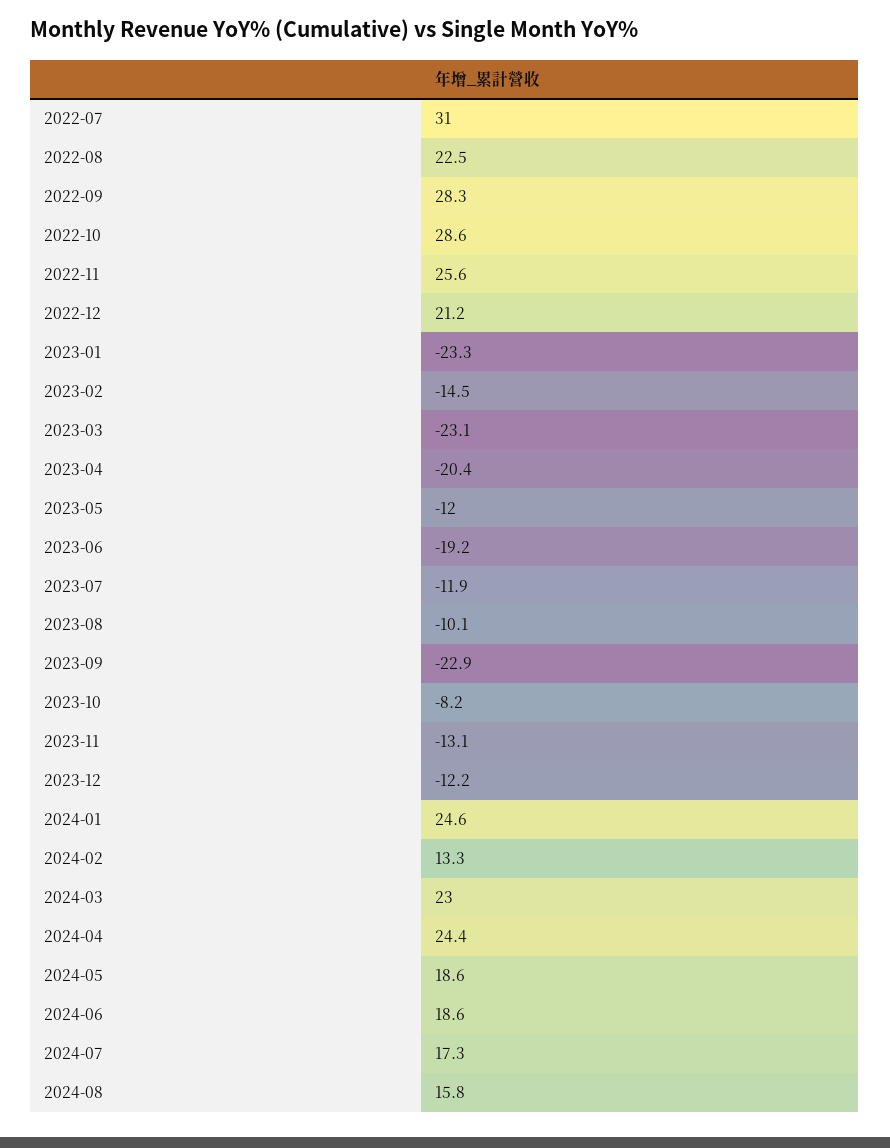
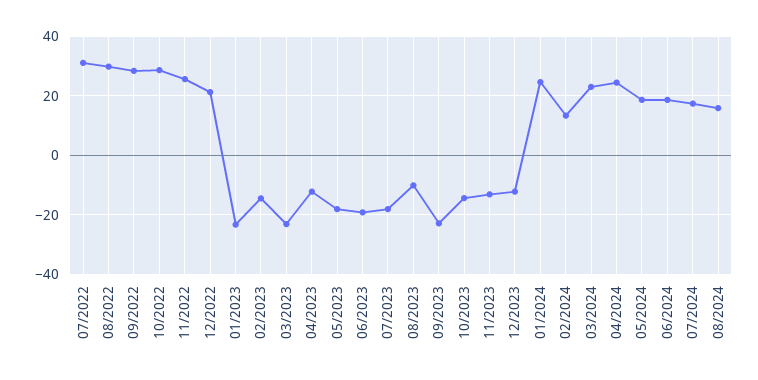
  {
    "2022-07": 31,
-   "2022-08": 22.5,
+   "2022-08": 30,
    "2022-09": 28.3,
    "2022-10": 28.6,
    "2022-11": 25.6,
    "2022-12": 21.2,
    "2023-01": -23.3,
    "2023-02": -14.5,
    "2023-03": -23.1,
-   "2023-04": -20.4,
+   "2023-04": -12.5,
-   "2023-05": -12,
+   "2023-05": -17.5,
    "2023-06": -19.2,
-   "2023-07": -11.9,
+   "2023-07": -17.5,
    "2023-08": -10.1,
    "2023-09": -22.9,
-   "2023-10": -8.2,
+   "2023-10": -15,
    "2023-11": -13.1,
    "2023-12": -12.2,
    "2024-01": 24.6,
    "2024-02": 13.3,
    "2024-03": 23,
    "2024-04": 24.4,
    "2024-05": 18.6,
    "2024-06": 18.6,
    "2024-07": 17.3,
    "2024-08": 15.8
  }

